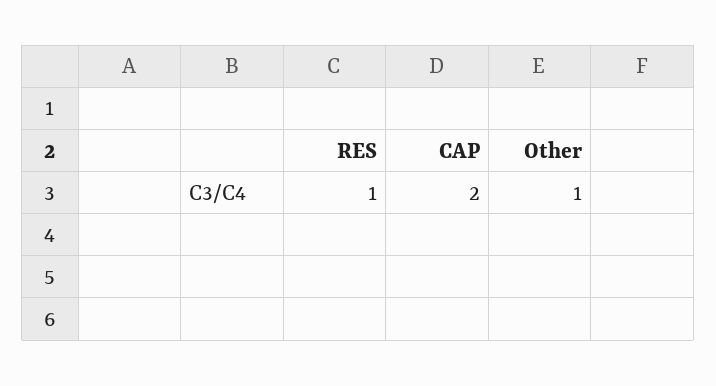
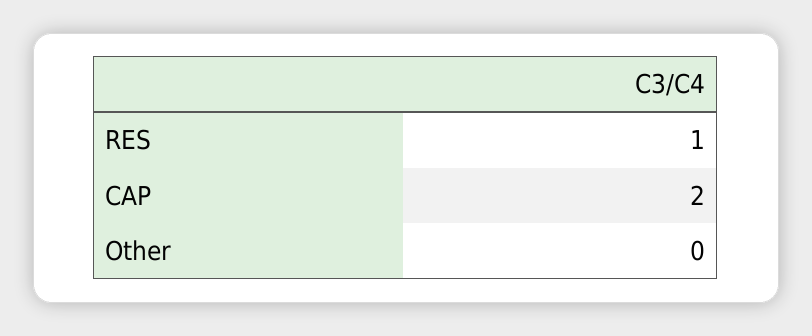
  {
    "RES": 1,
    "CAP": 2,
-   "Other": 1
+   "Other": 0
  }

